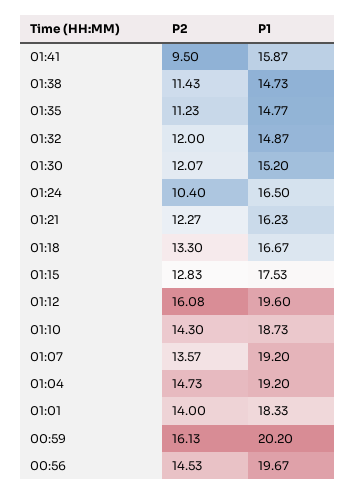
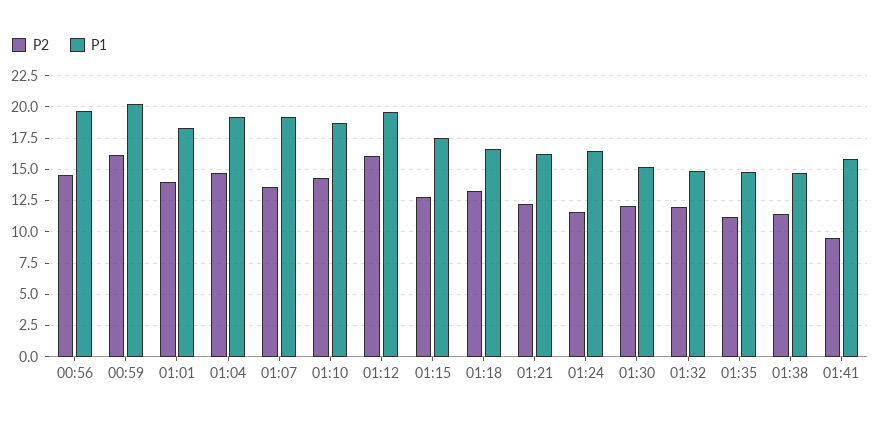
  {
    "P2": {
      "01:41": 9.5,
      "01:38": 11.43,
      "01:35": 11.23,
      "01:32": 12,
      "01:30": 12.07,
-     "01:24": 10.4,
+     "01:24": 11.5,
      "01:21": 12.27,
      "01:18": 13.3,
      "01:15": 12.83,
      "01:12": 16.08,
      "01:10": 14.3,
      "01:07": 13.57,
      "01:04": 14.73,
      "01:01": 14,
      "00:59": 16.13,
      "00:56": 14.53
    },
    "P1": {
      "01:41": 15.87,
      "01:38": 14.73,
      "01:35": 14.77,
      "01:32": 14.87,
      "01:30": 15.2,
      "01:24": 16.5,
      "01:21": 16.23,
      "01:18": 16.67,
      "01:15": 17.53,
      "01:12": 19.6,
      "01:10": 18.73,
      "01:07": 19.2,
      "01:04": 19.2,
      "01:01": 18.33,
      "00:59": 20.2,
      "00:56": 19.67
    }
  }

